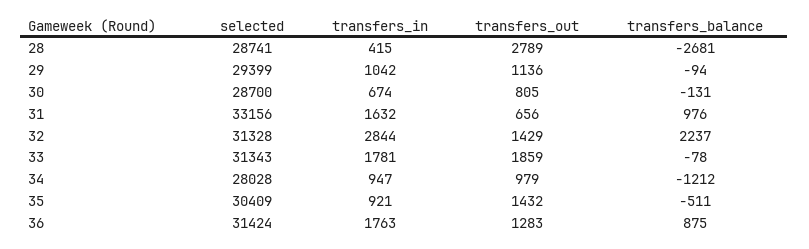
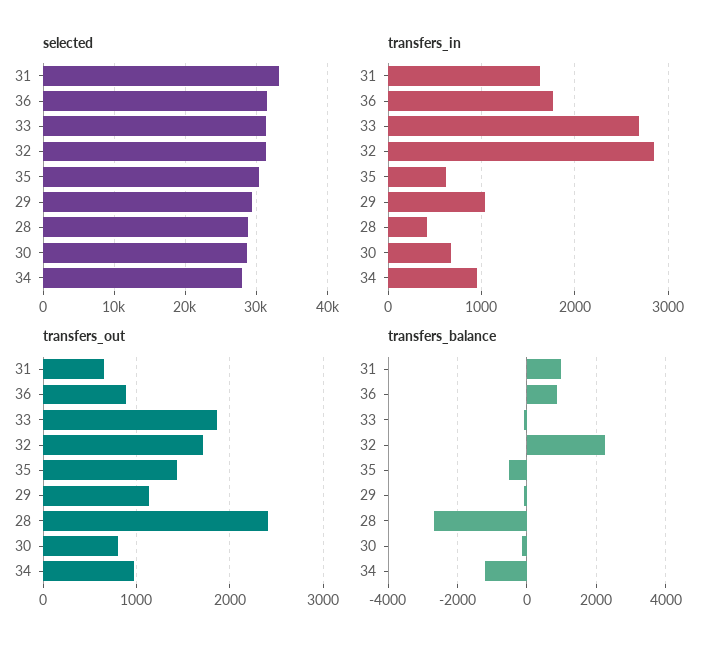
  {
    "selected": {
      "28": 28741,
      "29": 29399,
      "30": 28700,
      "31": 33156,
      "32": 31328,
      "33": 31343,
      "34": 28028,
      "35": 30409,
      "36": 31424
    },
    "transfers_in": {
      "28": 415,
      "29": 1042,
      "30": 674,
      "31": 1632,
      "32": 2844,
-     "33": 1781,
+     "33": 2700,
      "34": 947,
-     "35": 921,
+     "35": 600,
      "36": 1763
    },
    "transfers_out": {
-     "28": 2789,
+     "28": 2400,
      "29": 1136,
      "30": 805,
      "31": 656,
-     "32": 1429,
+     "32": 1700,
      "33": 1859,
      "34": 979,
      "35": 1432,
-     "36": 1283
+     "36": 900
    },
    "transfers_balance": {
      "28": -2681,
      "29": -94,
      "30": -131,
      "31": 976,
      "32": 2237,
      "33": -78,
      "34": -1212,
      "35": -511,
      "36": 875
    }
  }

